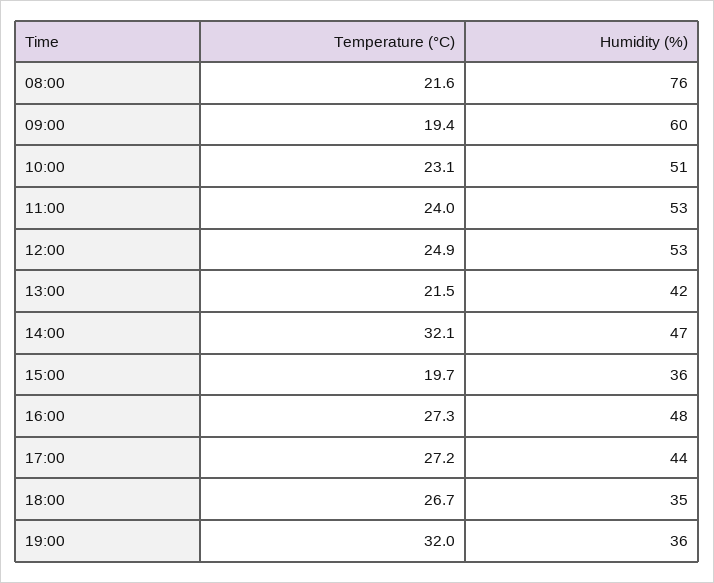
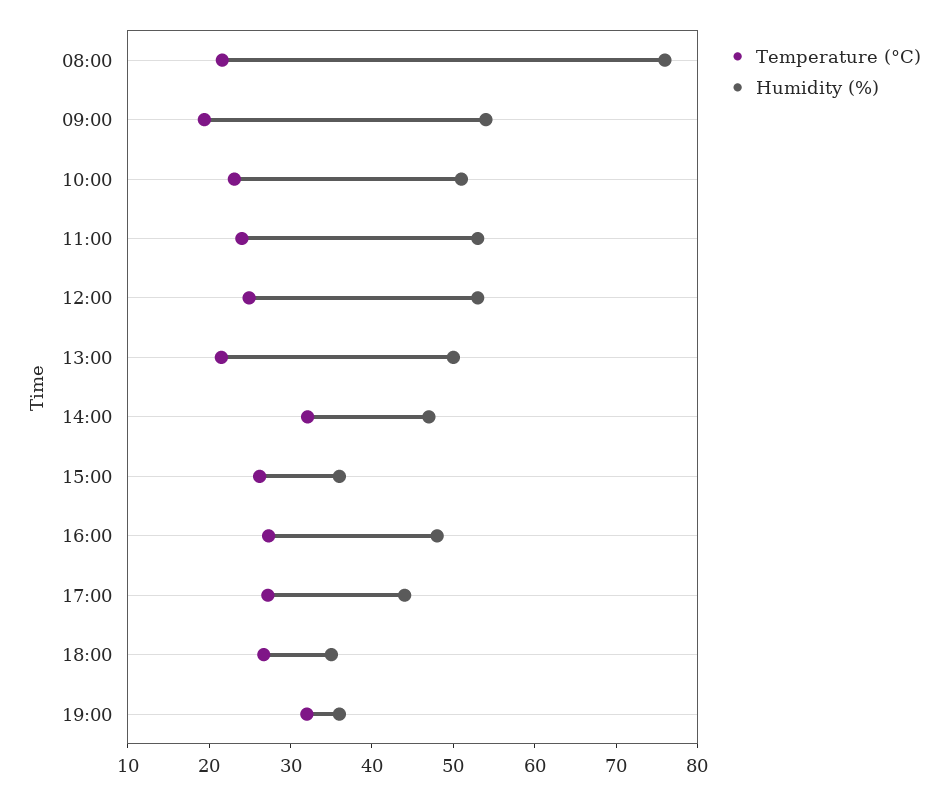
  {
    "Temperature (°C)": {
      "08:00": 21.6,
      "09:00": 19.4,
      "10:00": 23.1,
      "11:00": 24,
      "12:00": 24.9,
      "13:00": 21.5,
      "14:00": 32.1,
-     "15:00": 19.7,
+     "15:00": 26,
      "16:00": 27.3,
      "17:00": 27.2,
      "18:00": 26.7,
      "19:00": 32
    },
    "Humidity (%)": {
      "08:00": 76,
-     "09:00": 60,
+     "09:00": 54,
      "10:00": 51,
      "11:00": 53,
      "12:00": 53,
-     "13:00": 42,
+     "13:00": 50,
      "14:00": 47,
      "15:00": 36,
      "16:00": 48,
      "17:00": 44,
      "18:00": 35,
      "19:00": 36
    }
  }

